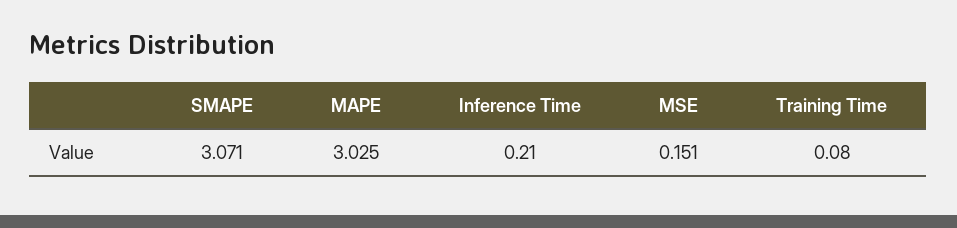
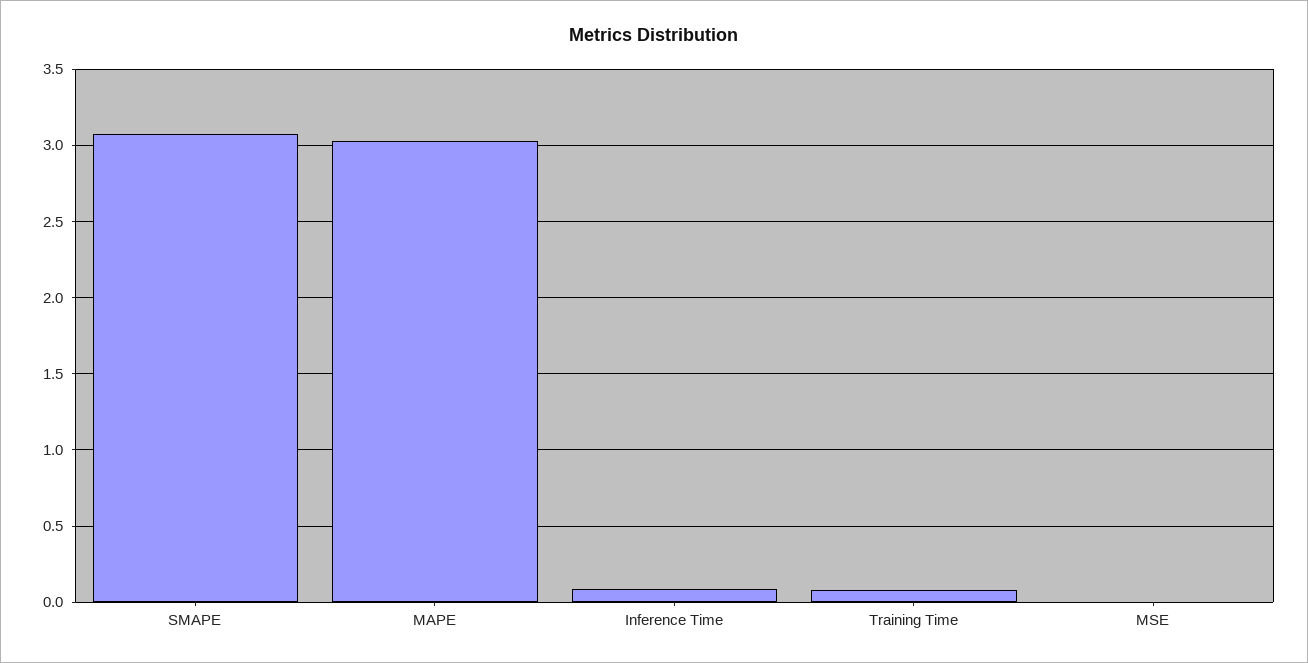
  {
    "SMAPE": 3.071,
    "MAPE": 3.025,
-   "Inference Time": 0.21,
+   "Inference Time": 0.1,
-   "MSE": 0.151,
+   "MSE": 0,
    "Training Time": 0.08
  }

